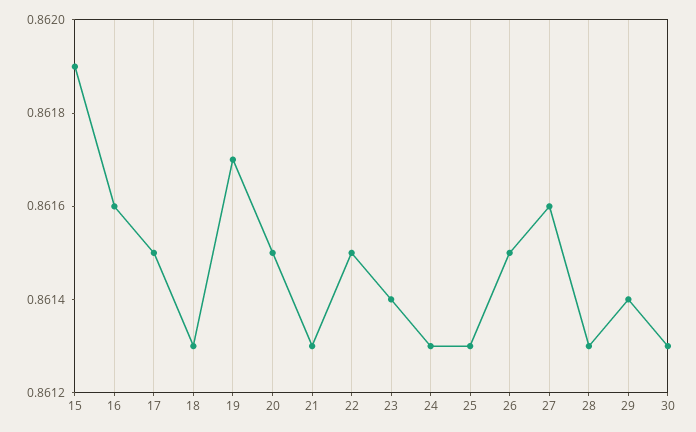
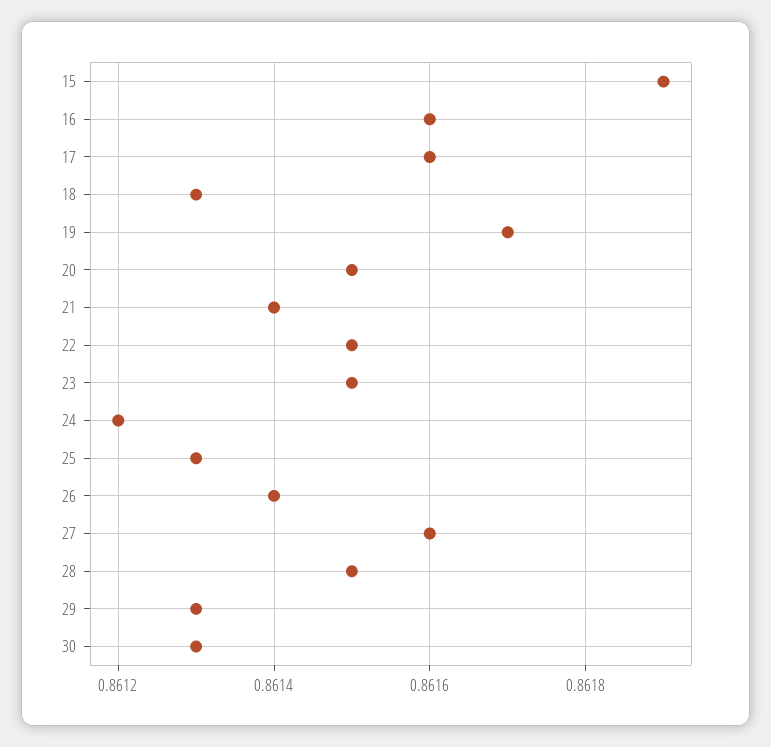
  {
    "15": 0.8619,
    "16": 0.8616,
-   "17": 0.8615,
+   "17": 0.8616,
    "18": 0.8613,
    "19": 0.8617,
    "20": 0.8615,
-   "21": 0.8613,
+   "21": 0.8614,
    "22": 0.8615,
-   "23": 0.8614,
+   "23": 0.8615,
-   "24": 0.8613,
+   "24": 0.8612,
    "25": 0.8613,
-   "26": 0.8615,
+   "26": 0.8614,
    "27": 0.8616,
-   "28": 0.8613,
+   "28": 0.8615,
-   "29": 0.8614,
+   "29": 0.8613,
    "30": 0.8613
  }

